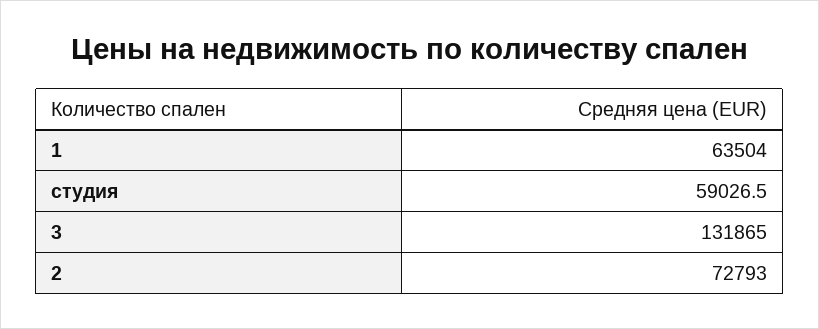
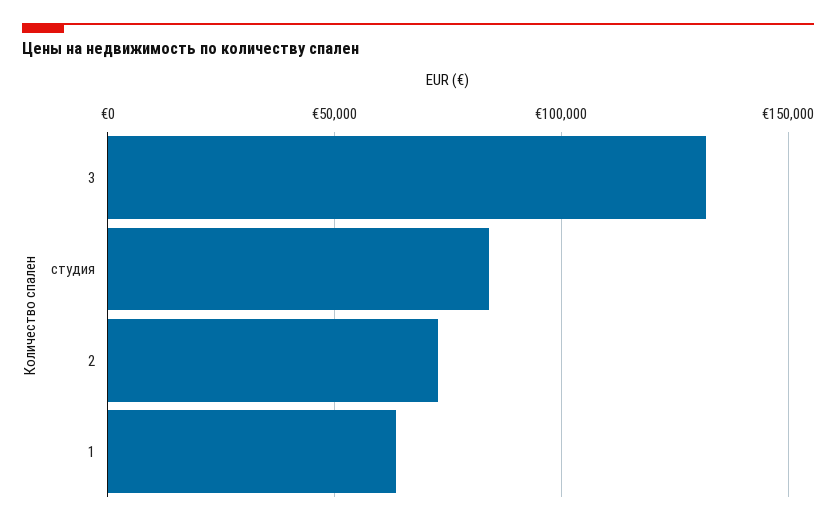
  {
    "1": 63504,
-   "студия": 59026.5,
+   "студия": 85000,
    "3": 131865,
    "2": 72793
  }

